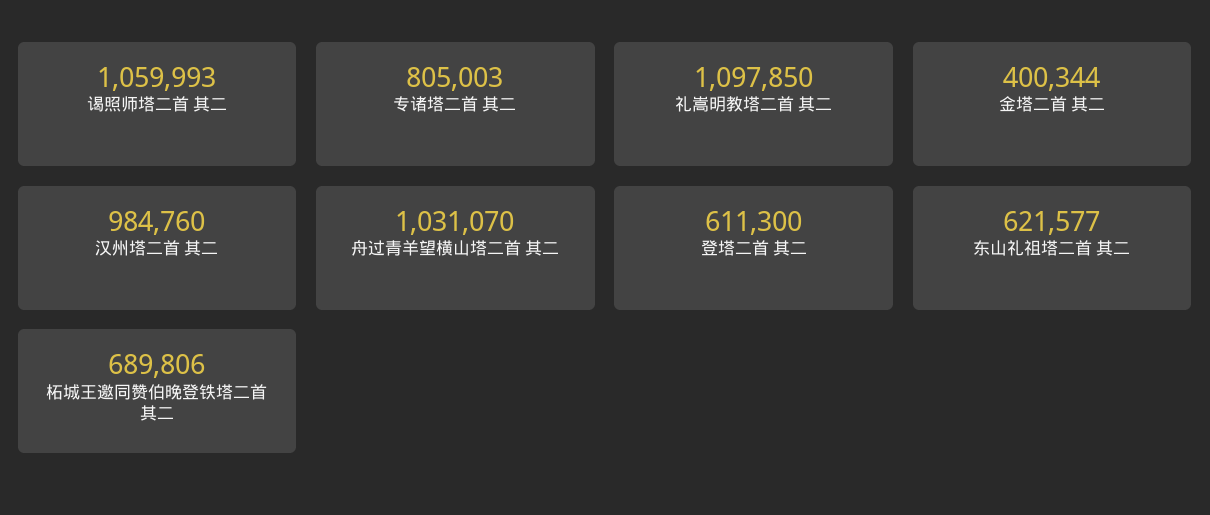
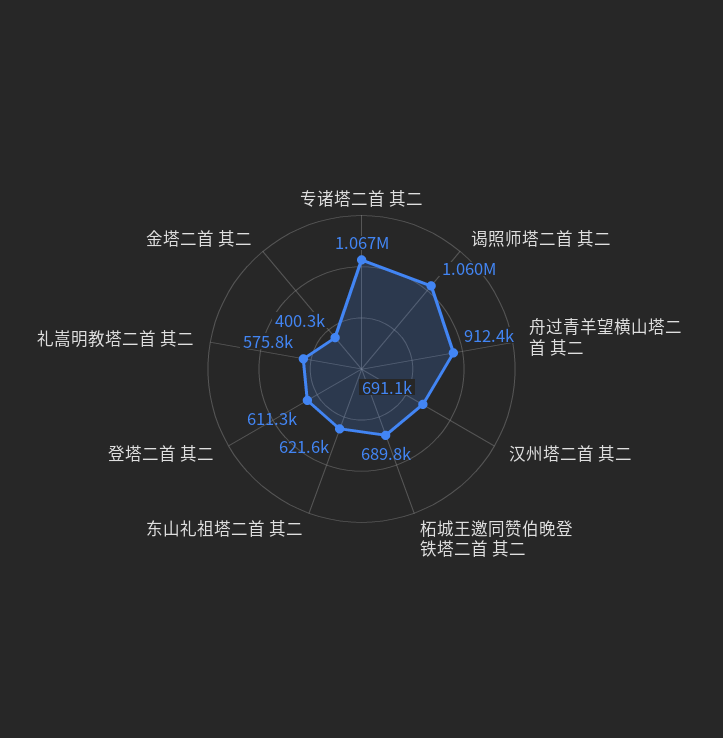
  {
    "谒照师塔二首 其二": 1059993,
-   "专诸塔二首 其二": 805003,
+   "专诸塔二首 其二": 1067000,
-   "礼嵩明教塔二首 其二": 1097850,
+   "礼嵩明教塔二首 其二": 575800,
    "金塔二首 其二": 400344,
-   "汉州塔二首 其二": 984760,
+   "汉州塔二首 其二": 691100,
-   "舟过青羊望横山塔二首 其二": 1031070,
+   "舟过青羊望横山塔二首 其二": 912400,
    "登塔二首 其二": 611300,
    "东山礼祖塔二首 其二": 621577,
    "柘城王邀同赞伯晚登铁塔二首 其二": 689806
  }

